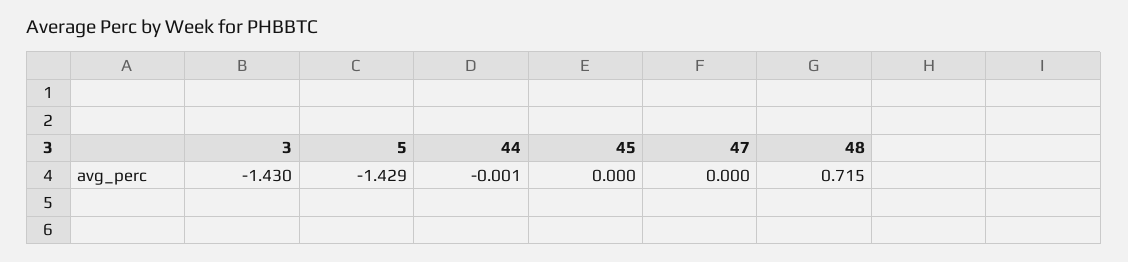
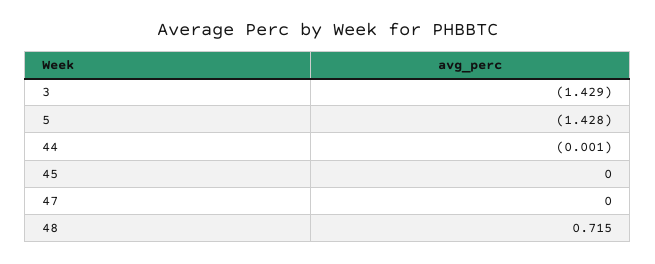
  {
-   "3": -1.43,
+   "3": -1.429,
-   "5": -1.429,
+   "5": -1.428,
    "44": -0.001,
    "45": 0,
    "47": 0,
    "48": 0.715
  }

